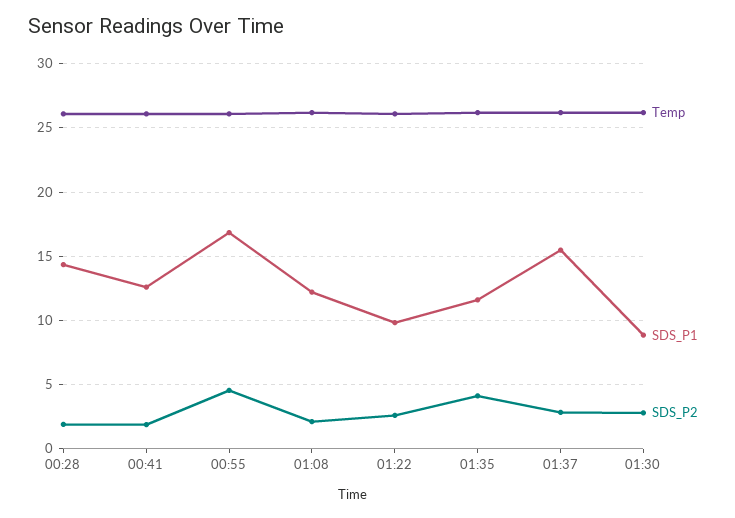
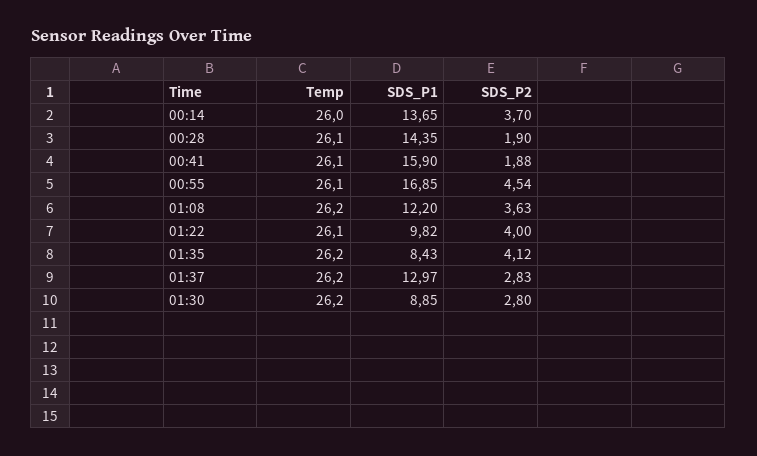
  {
    "Temp": {
      "00:28": 26.1,
      "00:41": 26.1,
      "00:55": 26.1,
      "01:08": 26.2,
      "01:22": 26.1,
      "01:35": 26.2,
      "01:37": 26.2,
-     "01:30": 26.2
+     "01:30": 26.2,
+     "00:14": 26
    },
    "SDS_P1": {
      "00:28": 14.35,
-     "00:41": 12.5,
+     "00:41": 15.9,
      "00:55": 16.85,
      "01:08": 12.2,
      "01:22": 9.82,
-     "01:35": 11.5,
+     "01:35": 8.43,
-     "01:37": 15.5,
+     "01:37": 12.97,
-     "01:30": 8.85
+     "01:30": 8.85,
+     "00:14": 13.65
    },
    "SDS_P2": {
      "00:28": 1.9,
      "00:41": 1.88,
      "00:55": 4.54,
-     "01:08": 2,
+     "01:08": 3.63,
-     "01:22": 2.5,
+     "01:22": 4,
      "01:35": 4.12,
      "01:37": 2.83,
-     "01:30": 2.8
+     "01:30": 2.8,
+     "00:14": 3.7
    }
  }

